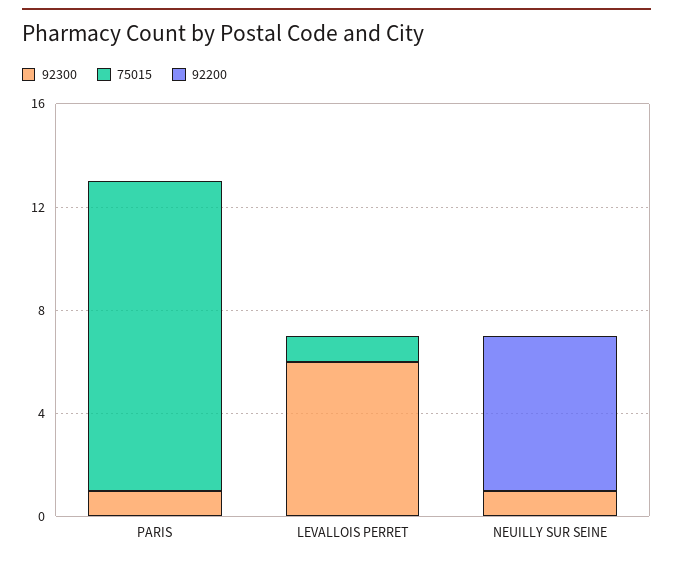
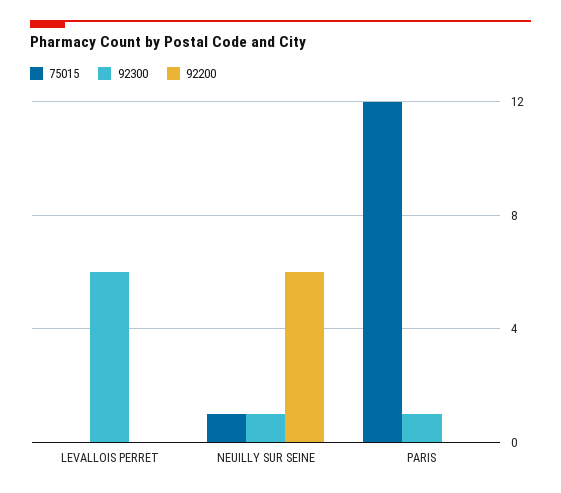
  {
    "92300": {
      "PARIS": 1,
      "LEVALLOIS PERRET": 6,
      "NEUILLY SUR SEINE": 1
    },
    "75015": {
      "PARIS": 12,
-     "LEVALLOIS PERRET": 1,
+     "LEVALLOIS PERRET": 0,
-     "NEUILLY SUR SEINE": 0
+     "NEUILLY SUR SEINE": 1
    },
    "92200": {
      "PARIS": 0,
      "LEVALLOIS PERRET": 0,
      "NEUILLY SUR SEINE": 6
    }
  }

